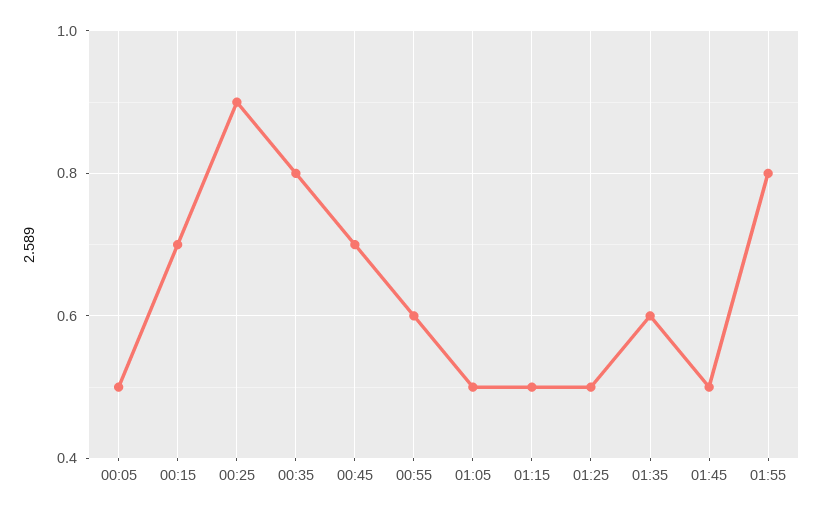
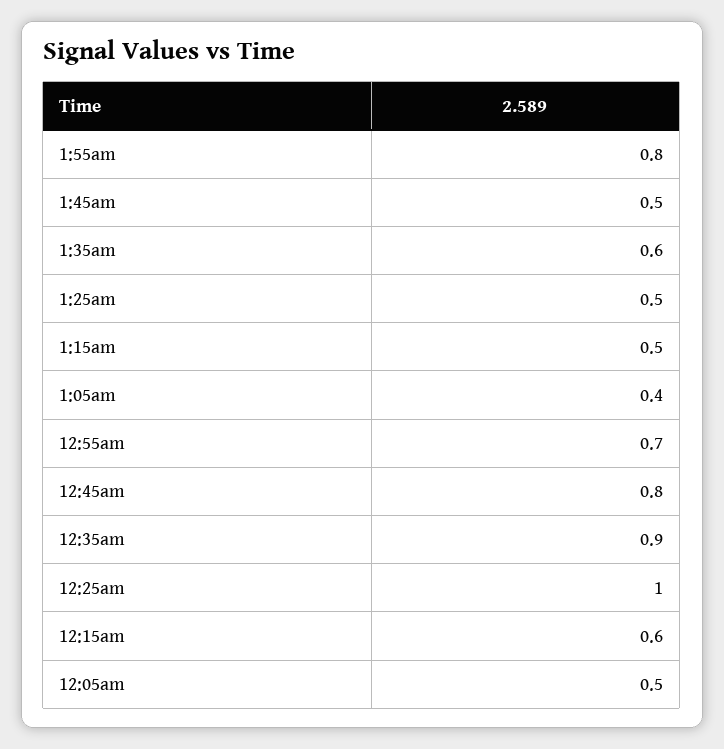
  {
    "00:05": 0.5,
-   "00:15": 0.7,
+   "00:15": 0.6,
-   "00:25": 0.9,
+   "00:25": 1,
-   "00:35": 0.8,
+   "00:35": 0.9,
-   "00:45": 0.7,
+   "00:45": 0.8,
-   "00:55": 0.6,
+   "00:55": 0.7,
-   "01:05": 0.5,
+   "01:05": 0.4,
    "01:15": 0.5,
    "01:25": 0.5,
    "01:35": 0.6,
    "01:45": 0.5,
    "01:55": 0.8
  }

